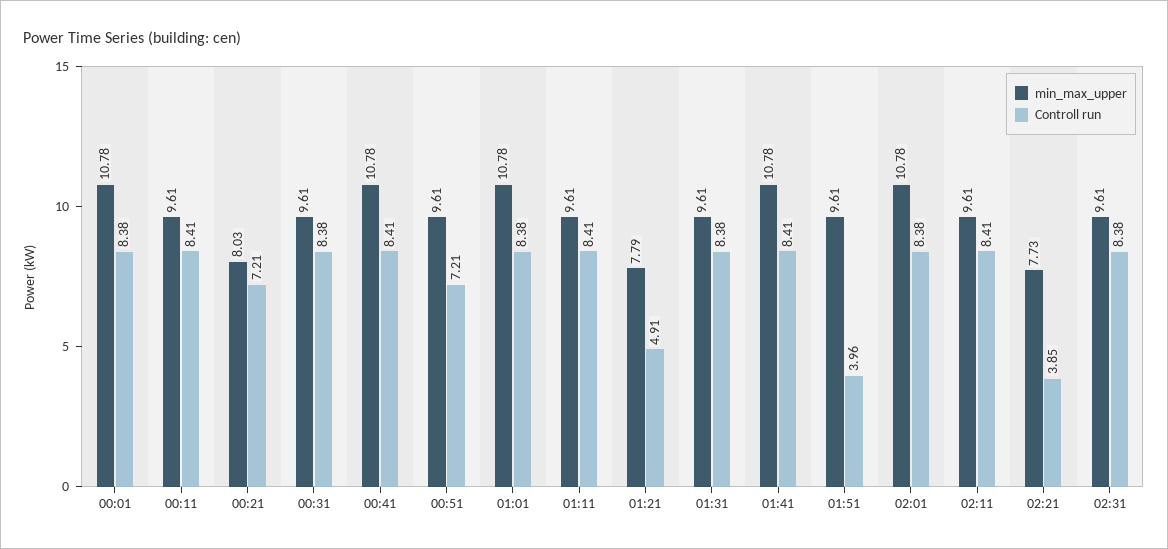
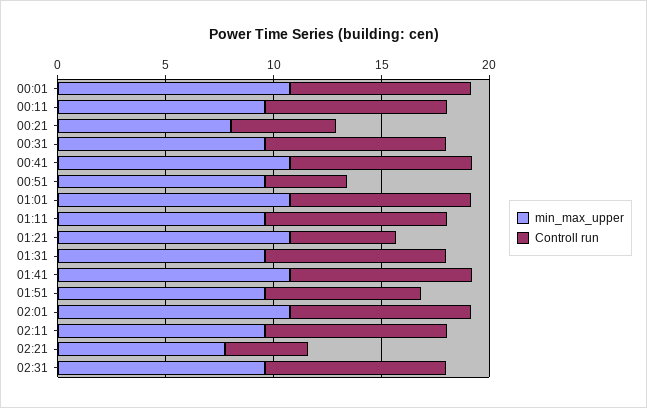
  {
    "min_max_upper": {
      "00:01": 10.78,
      "00:11": 9.61,
      "00:21": 8.03,
      "00:31": 9.61,
      "00:41": 10.78,
      "00:51": 9.61,
      "01:01": 10.78,
      "01:11": 9.61,
-     "01:21": 7.79,
+     "01:21": 11,
      "01:31": 9.61,
      "01:41": 10.78,
      "01:51": 9.61,
      "02:01": 10.78,
      "02:11": 9.61,
      "02:21": 7.73,
      "02:31": 9.61
    },
    "Controll run": {
      "00:01": 8.38,
      "00:11": 8.41,
-     "00:21": 7.21,
+     "00:21": 5,
      "00:31": 8.38,
      "00:41": 8.41,
-     "00:51": 7.21,
+     "00:51": 4,
      "01:01": 8.38,
      "01:11": 8.41,
      "01:21": 4.91,
      "01:31": 8.38,
      "01:41": 8.41,
-     "01:51": 3.96,
+     "01:51": 7,
      "02:01": 8.38,
      "02:11": 8.41,
      "02:21": 3.85,
      "02:31": 8.38
    }
  }

